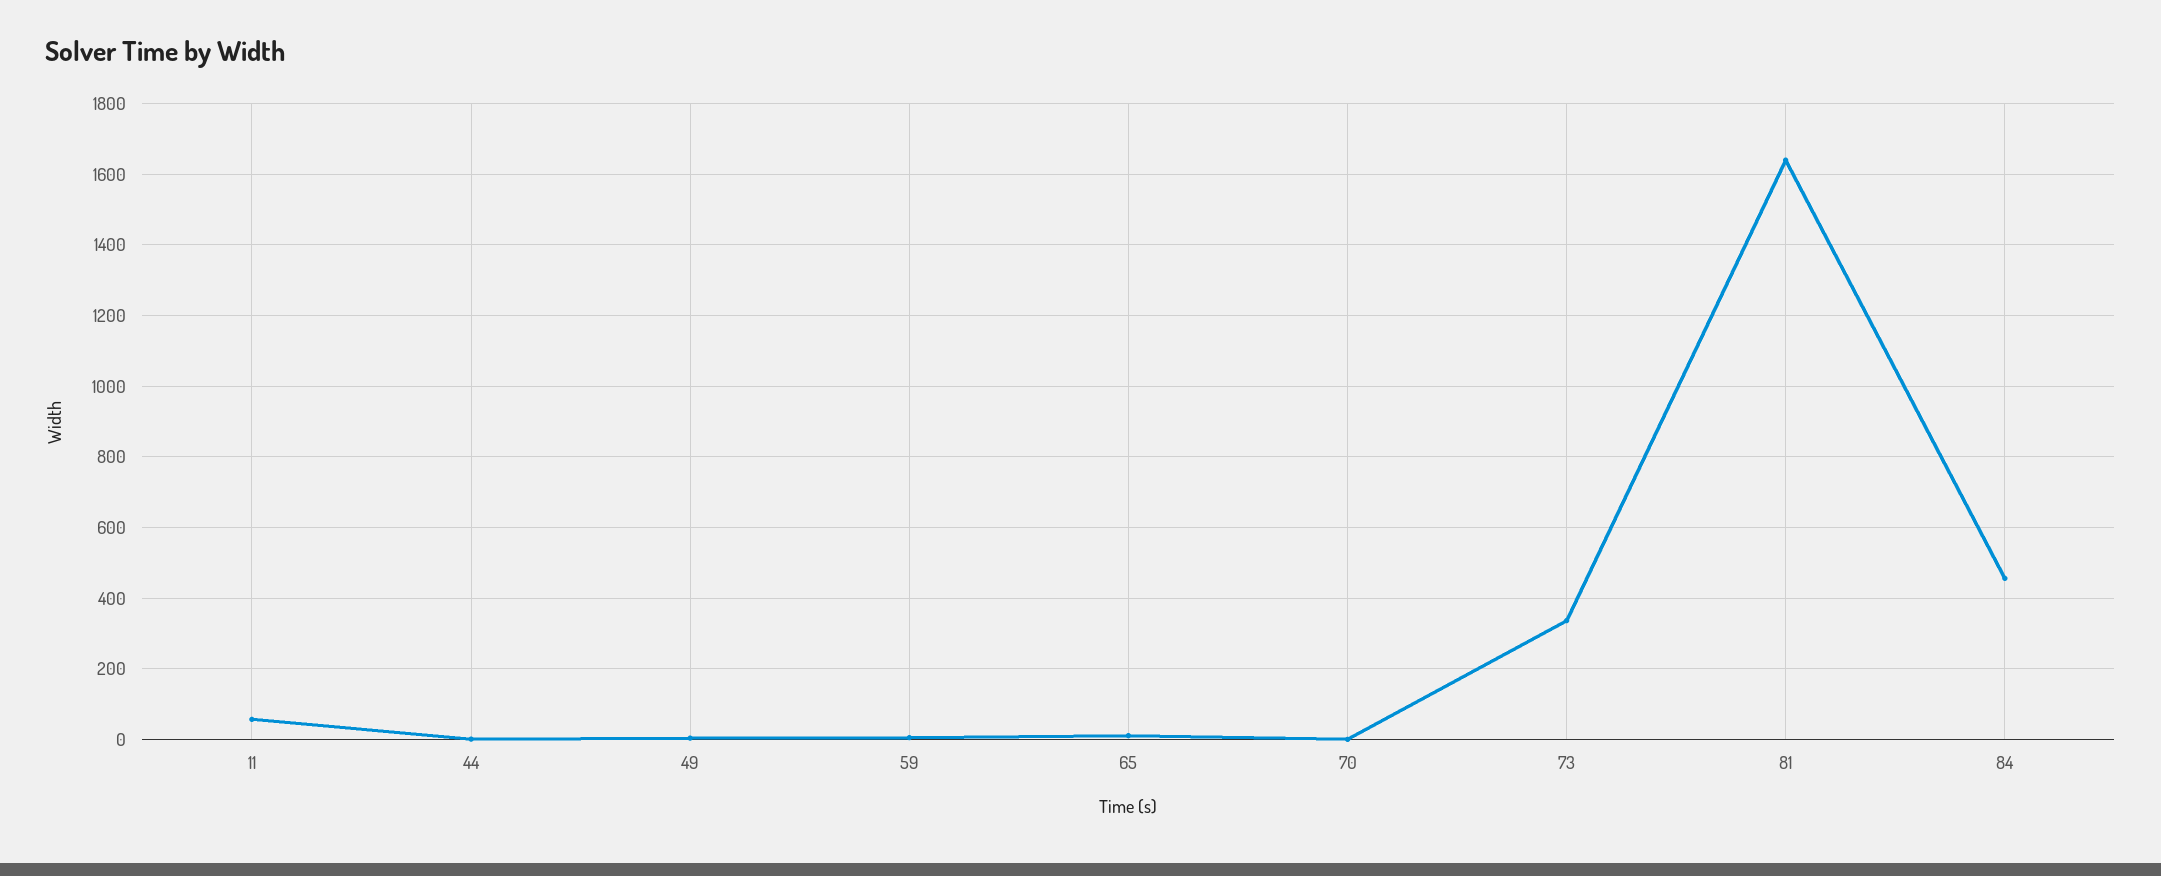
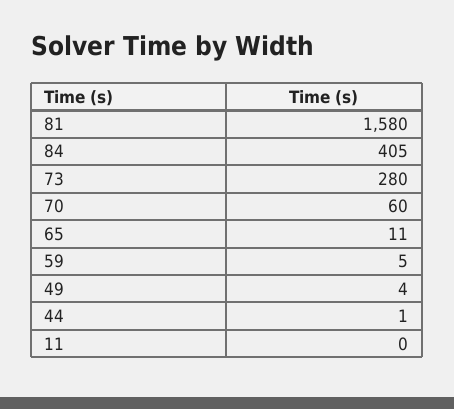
  {
-   "11": 60,
+   "11": 0,
    "44": 1,
    "49": 4,
    "59": 5,
    "65": 11,
-   "70": 0,
+   "70": 60,
-   "73": 340,
+   "73": 280,
-   "81": 1640,
+   "81": 1580,
-   "84": 460
+   "84": 405
  }

